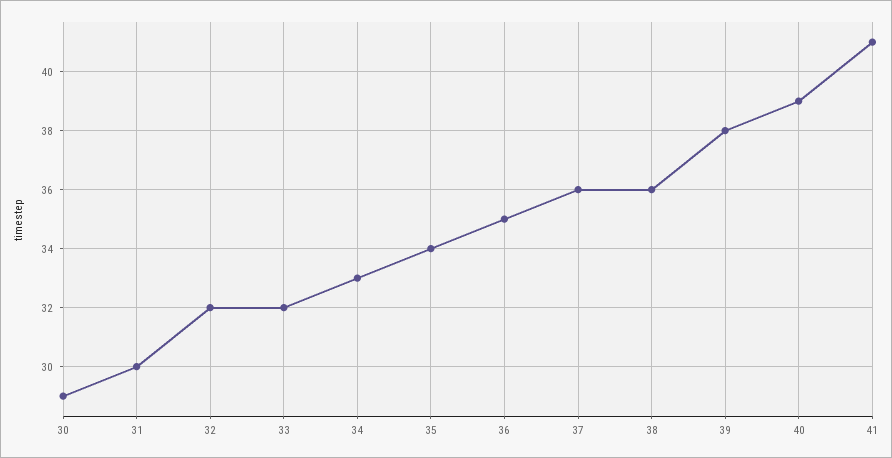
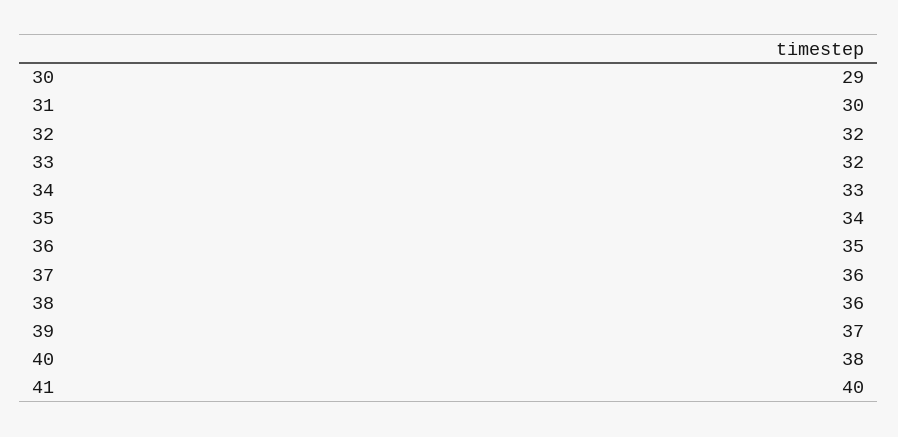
  {
    "30": 29,
    "31": 30,
    "32": 32,
    "33": 32,
    "34": 33,
    "35": 34,
    "36": 35,
    "37": 36,
    "38": 36,
-   "39": 38,
+   "39": 37,
-   "40": 39,
+   "40": 38,
-   "41": 41
+   "41": 40
  }

